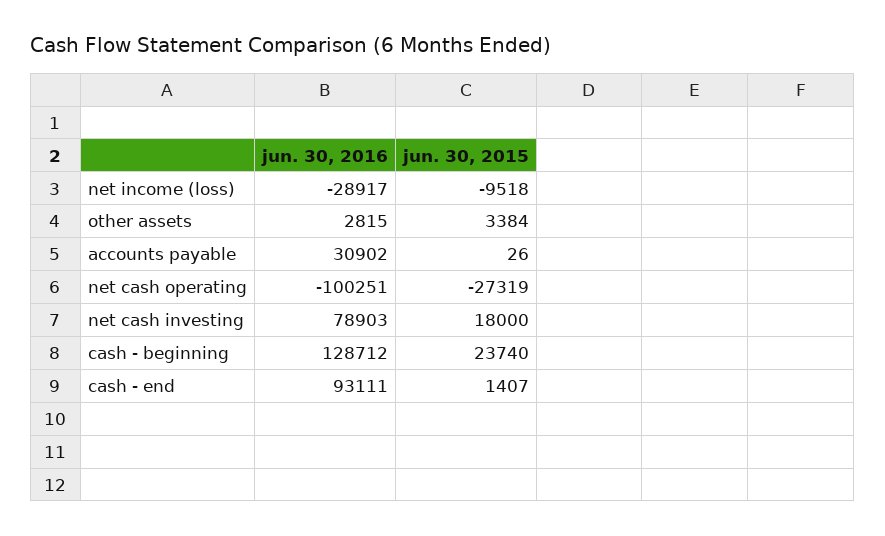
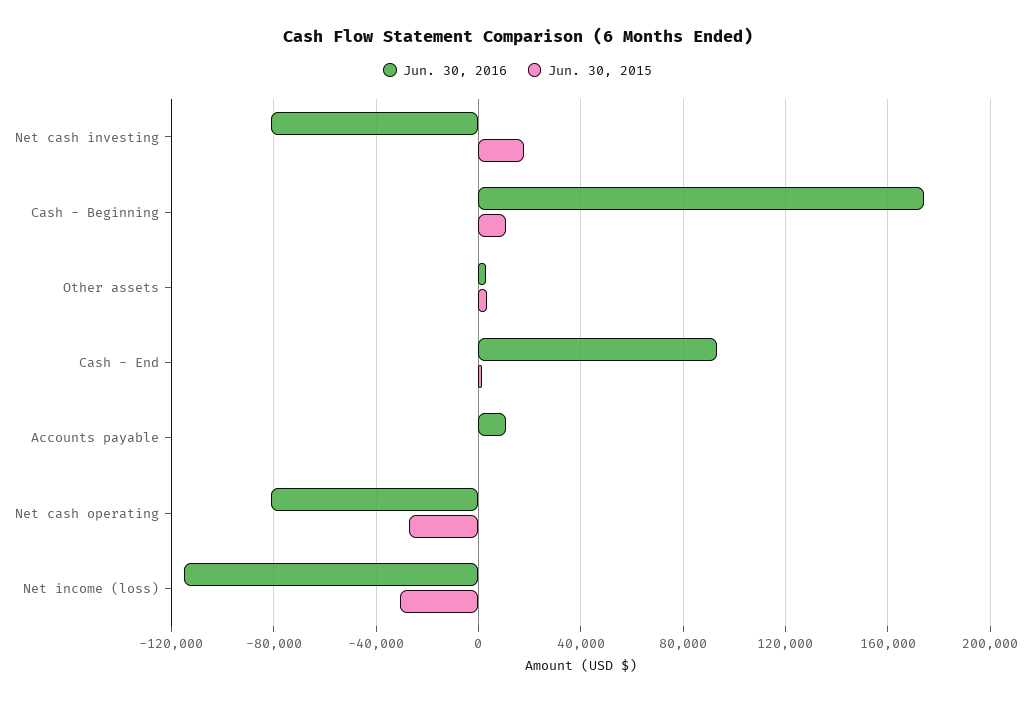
  {
    "jun. 30, 2016": {
-     "net income (loss)": -28917,
+     "net income (loss)": -115000,
      "other assets": 2815,
-     "accounts payable": 30902,
+     "accounts payable": 10000,
-     "net cash operating": -100251,
+     "net cash operating": -80000,
-     "net cash investing": 78903,
+     "net cash investing": -80000,
-     "cash - beginning": 128712,
+     "cash - beginning": 175000,
      "cash - end": 93111
    },
    "jun. 30, 2015": {
-     "net income (loss)": -9518,
+     "net income (loss)": -30000,
      "other assets": 3384,
      "accounts payable": 26,
      "net cash operating": -27319,
      "net cash investing": 18000,
-     "cash - beginning": 23740,
+     "cash - beginning": 10000,
      "cash - end": 1407
    }
  }

